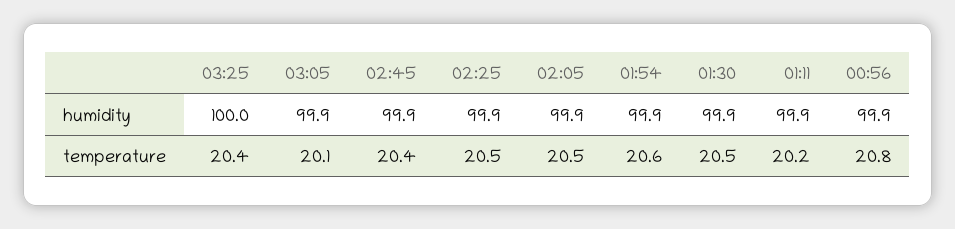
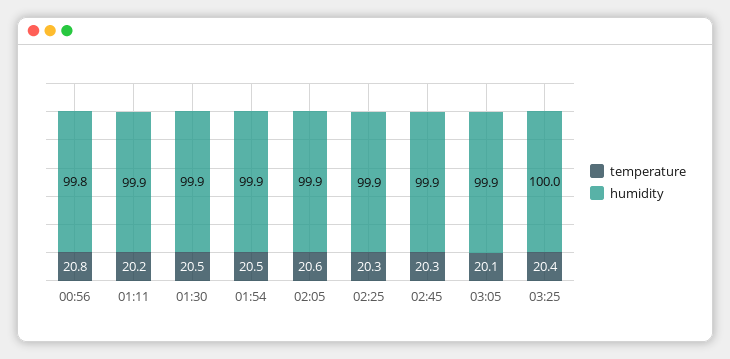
  {
    "humidity": {
      "03:25": 100,
      "03:05": 99.9,
      "02:45": 99.9,
      "02:25": 99.9,
      "02:05": 99.9,
      "01:54": 99.9,
      "01:30": 99.9,
      "01:11": 99.9,
-     "00:56": 99.9
+     "00:56": 99.8
    },
    "temperature": {
      "03:25": 20.4,
      "03:05": 20.1,
-     "02:45": 20.4,
+     "02:45": 20.3,
-     "02:25": 20.5,
+     "02:25": 20.3,
-     "02:05": 20.5,
+     "02:05": 20.6,
-     "01:54": 20.6,
+     "01:54": 20.5,
      "01:30": 20.5,
      "01:11": 20.2,
      "00:56": 20.8
    }
  }

